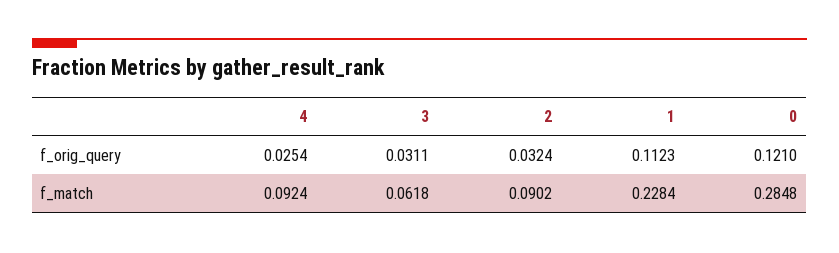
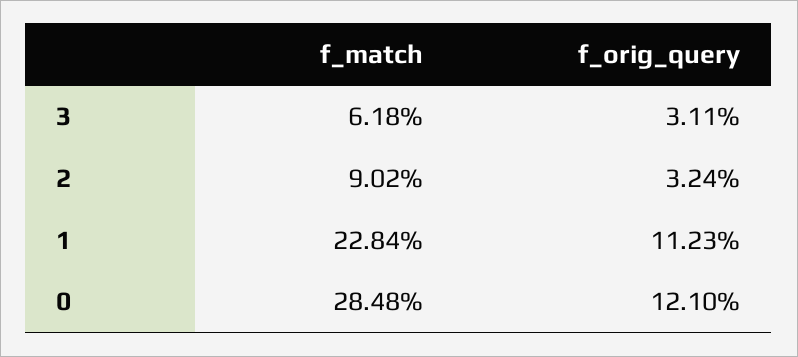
  {
-   "4": {
-     "f_orig_query": 0.0254,
-     "f_match": 0.0924
-   },
    "3": {
      "f_orig_query": 0.0311,
      "f_match": 0.0618
    },
    "2": {
      "f_orig_query": 0.0324,
      "f_match": 0.0902
    },
    "1": {
      "f_orig_query": 0.1123,
      "f_match": 0.2284
    },
    "0": {
      "f_orig_query": 0.121,
      "f_match": 0.2848
    }
  }

